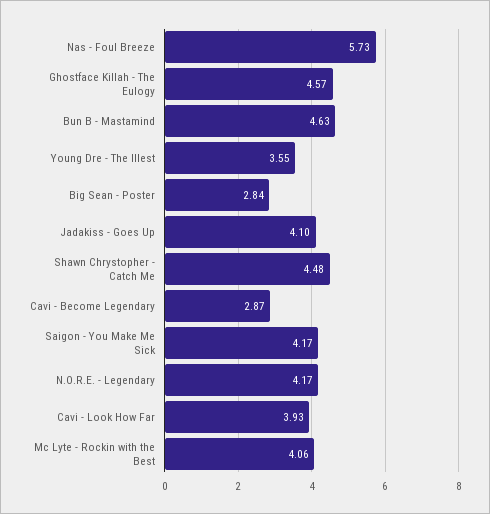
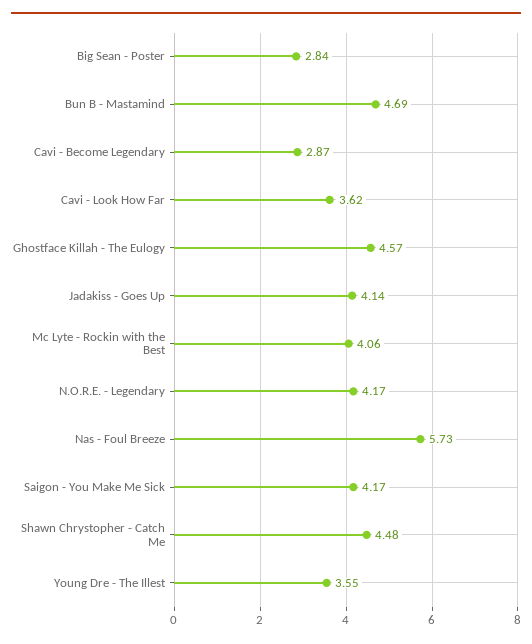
  {
    "Nas - Foul Breeze": 5.73,
    "Ghostface Killah - The Eulogy": 4.57,
-   "Bun B - Mastamind": 4.63,
+   "Bun B - Mastamind": 4.69,
    "Young Dre - The Illest": 3.55,
    "Big Sean - Poster": 2.84,
-   "Jadakiss - Goes Up": 4.1,
+   "Jadakiss - Goes Up": 4.14,
    "Shawn Chrystopher - Catch Me": 4.48,
    "Cavi - Become Legendary": 2.87,
    "Saigon - You Make Me Sick": 4.17,
    "N.O.R.E. - Legendary": 4.17,
-   "Cavi - Look How Far": 3.93,
+   "Cavi - Look How Far": 3.62,
    "Mc Lyte - Rockin with the Best": 4.06
  }

